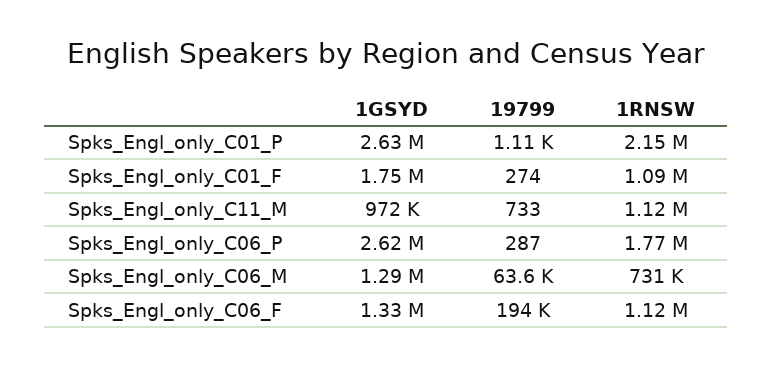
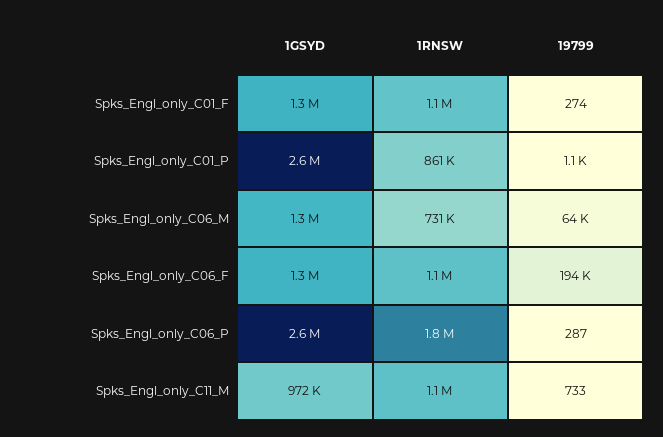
  {
    "1GSYD": {
      "Spks_Engl_only_C01_P": 2630000,
-     "Spks_Engl_only_C01_F": 1750000,
+     "Spks_Engl_only_C01_F": 1300000,
      "Spks_Engl_only_C11_M": 972000,
      "Spks_Engl_only_C06_P": 2620000,
      "Spks_Engl_only_C06_M": 1290000,
      "Spks_Engl_only_C06_F": 1330000
    },
    "19799": {
      "Spks_Engl_only_C01_P": 1110,
      "Spks_Engl_only_C01_F": 274,
      "Spks_Engl_only_C11_M": 733,
      "Spks_Engl_only_C06_P": 287,
      "Spks_Engl_only_C06_M": 63600,
      "Spks_Engl_only_C06_F": 194000
    },
    "1RNSW": {
-     "Spks_Engl_only_C01_P": 2150000,
+     "Spks_Engl_only_C01_P": 861000,
      "Spks_Engl_only_C01_F": 1090000,
      "Spks_Engl_only_C11_M": 1120000,
      "Spks_Engl_only_C06_P": 1770000,
      "Spks_Engl_only_C06_M": 731000,
      "Spks_Engl_only_C06_F": 1120000
    }
  }

